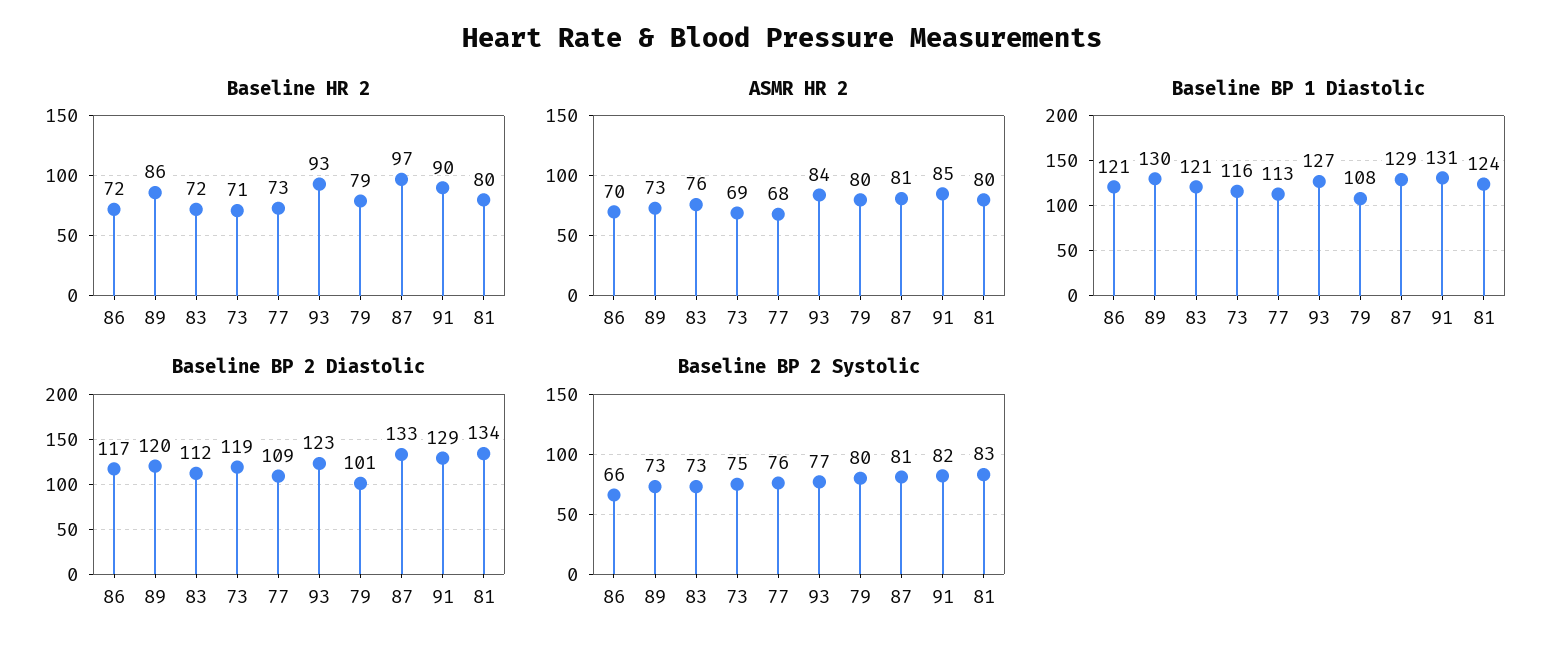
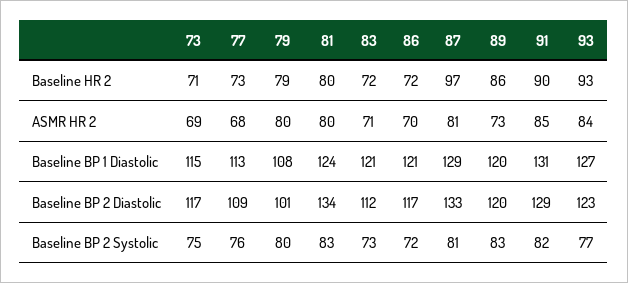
  {
    "Baseline HR 2": {
      "86": 72,
      "89": 86,
      "83": 72,
      "73": 71,
      "77": 73,
      "93": 93,
      "79": 79,
      "87": 97,
      "91": 90,
      "81": 80
    },
    "ASMR HR 2": {
      "86": 70,
      "89": 73,
-     "83": 76,
+     "83": 71,
      "73": 69,
      "77": 68,
      "93": 84,
      "79": 80,
      "87": 81,
      "91": 85,
      "81": 80
    },
    "Baseline BP 1 Diastolic": {
      "86": 121,
-     "89": 130,
+     "89": 120,
      "83": 121,
-     "73": 116,
+     "73": 115,
      "77": 113,
      "93": 127,
      "79": 108,
      "87": 129,
      "91": 131,
      "81": 124
    },
    "Baseline BP 2 Diastolic": {
      "86": 117,
      "89": 120,
      "83": 112,
-     "73": 119,
+     "73": 117,
      "77": 109,
      "93": 123,
      "79": 101,
      "87": 133,
      "91": 129,
      "81": 134
    },
    "Baseline BP 2 Systolic": {
-     "86": 66,
+     "86": 72,
-     "89": 73,
+     "89": 83,
      "83": 73,
      "73": 75,
      "77": 76,
      "93": 77,
      "79": 80,
      "87": 81,
      "91": 82,
      "81": 83
    }
  }

